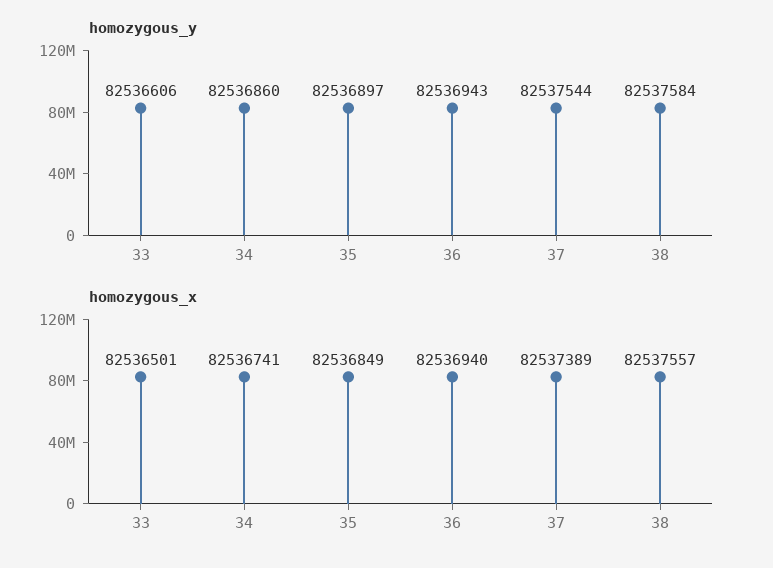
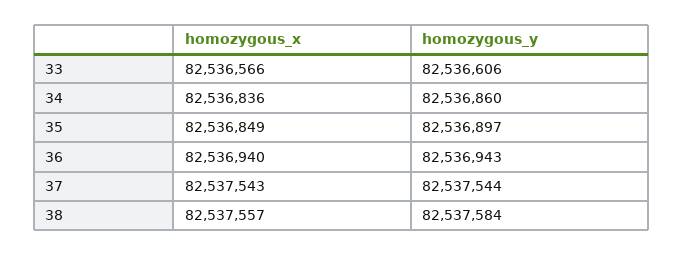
  {
    "homozygous_y": {
      "33": 82536606,
      "34": 82536860,
      "35": 82536897,
      "36": 82536943,
      "37": 82537544,
      "38": 82537584
    },
    "homozygous_x": {
-     "33": 82536501,
+     "33": 82536566,
-     "34": 82536741,
+     "34": 82536836,
      "35": 82536849,
      "36": 82536940,
-     "37": 82537389,
+     "37": 82537543,
      "38": 82537557
    }
  }

